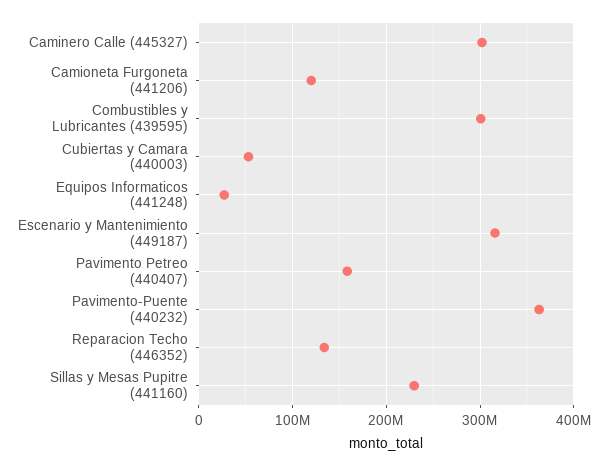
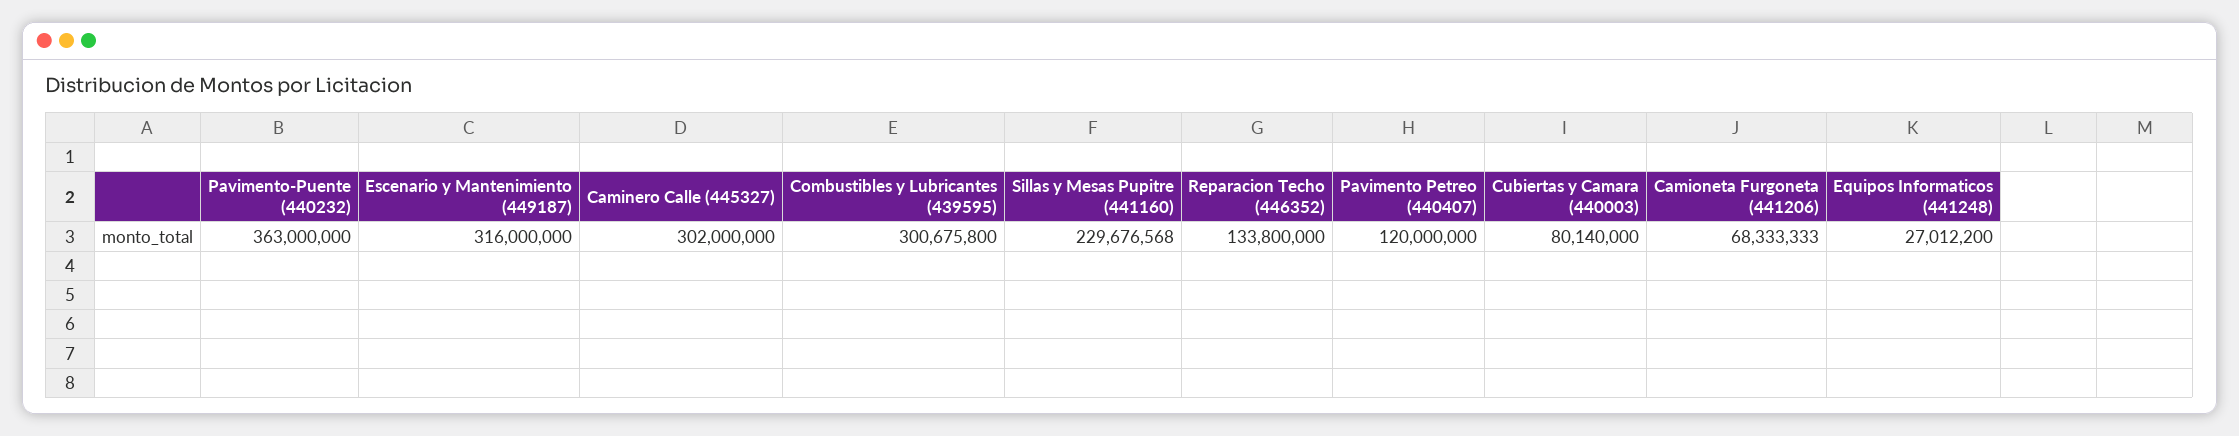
  {
    "Caminero Calle (445327)": 302000000,
-   "Camioneta Furgoneta (441206)": 120000000,
+   "Camioneta Furgoneta (441206)": 68333333,
    "Combustibles y Lubricantes (439595)": 300675800,
-   "Cubiertas y Camara (440003)": 50000000,
+   "Cubiertas y Camara (440003)": 80140000,
    "Equipos Informaticos (441248)": 27012200,
    "Escenario y Mantenimiento (449187)": 316000000,
-   "Pavimento Petreo (440407)": 160000000,
+   "Pavimento Petreo (440407)": 120000000,
    "Pavimento-Puente (440232)": 363000000,
    "Reparacion Techo (446352)": 133800000,
    "Sillas y Mesas Pupitre (441160)": 229676568
  }

